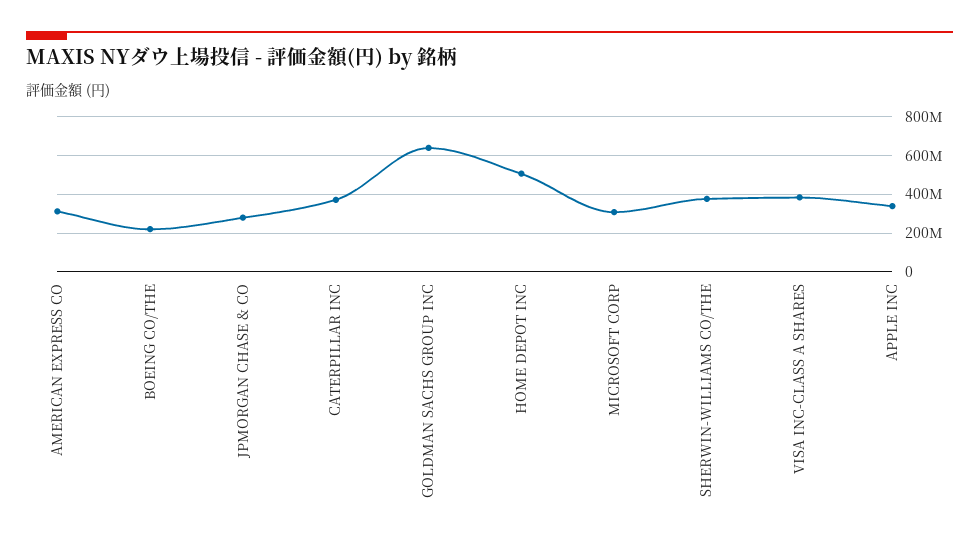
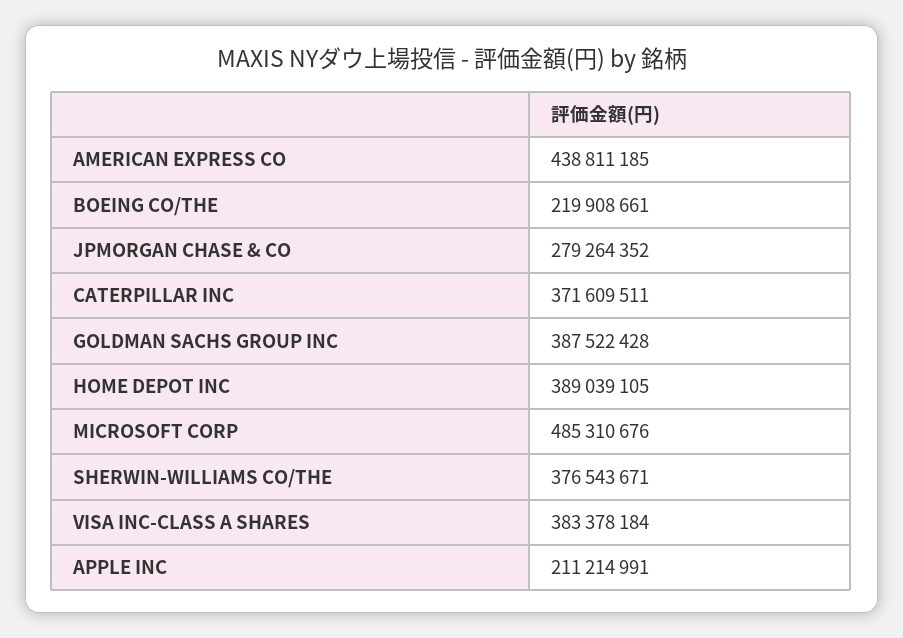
  {
-   "AMERICAN EXPRESS CO": 300000000,
+   "AMERICAN EXPRESS CO": 438811185,
    "BOEING CO/THE": 219908661,
    "JPMORGAN CHASE & CO": 279264352,
    "CATERPILLAR INC": 371609511,
-   "GOLDMAN SACHS GROUP INC": 650000000,
+   "GOLDMAN SACHS GROUP INC": 387522428,
-   "HOME DEPOT INC": 500000000,
+   "HOME DEPOT INC": 389039105,
-   "MICROSOFT CORP": 300000000,
+   "MICROSOFT CORP": 485310676,
    "SHERWIN-WILLIAMS CO/THE": 376543671,
    "VISA INC-CLASS A SHARES": 383378184,
-   "APPLE INC": 350000000
+   "APPLE INC": 211214991
  }

